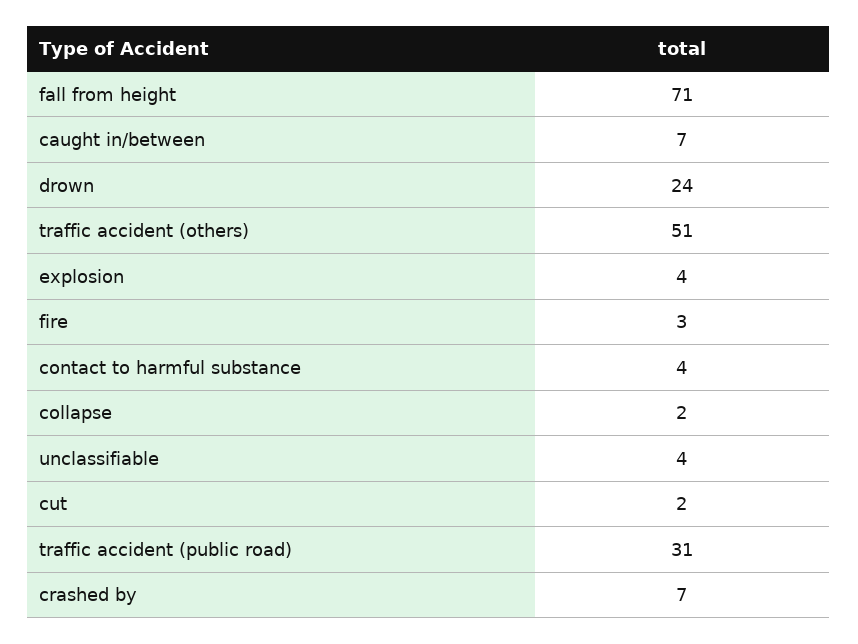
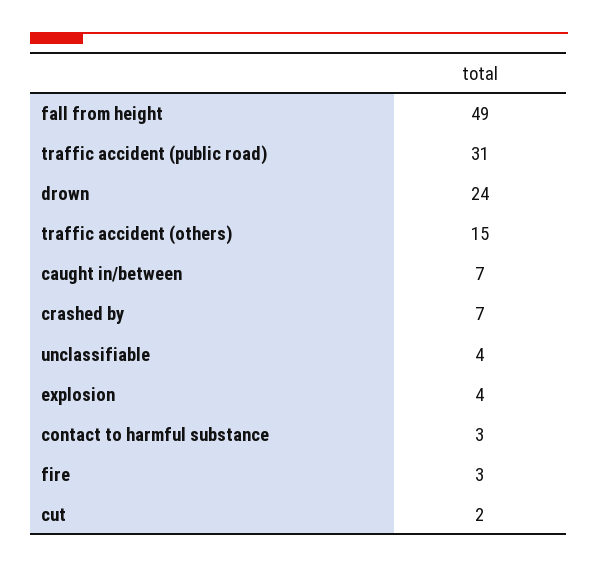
  {
-   "fall from height": 71,
+   "fall from height": 49,
    "caught in/between": 7,
    "drown": 24,
-   "traffic accident (others)": 51,
+   "traffic accident (others)": 15,
    "explosion": 4,
    "fire": 3,
-   "contact to harmful substance": 4,
+   "contact to harmful substance": 3,
-   "collapse": 2,
    "unclassifiable": 4,
    "cut": 2,
    "traffic accident (public road)": 31,
    "crashed by": 7
  }

